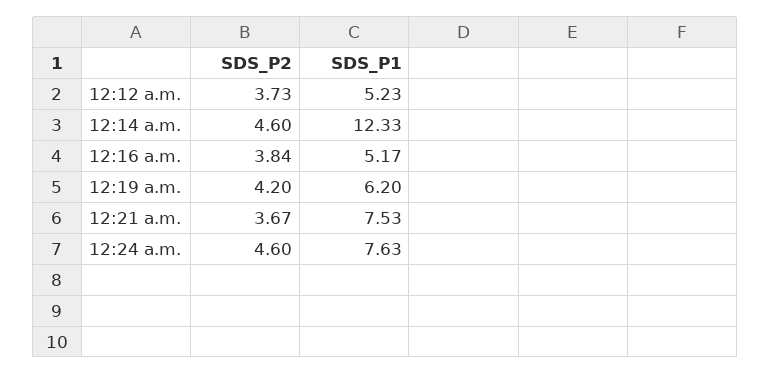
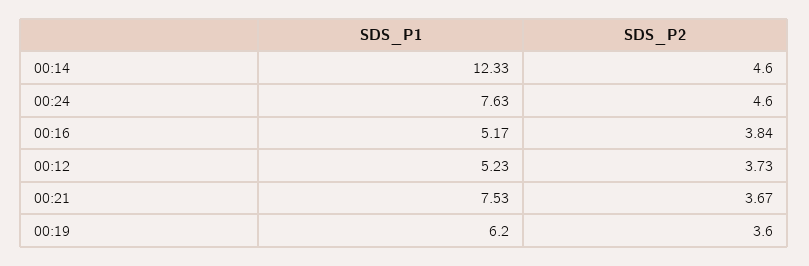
  {
    "SDS_P2": {
      "12:12 a.m.": 3.73,
      "12:14 a.m.": 4.6,
      "12:16 a.m.": 3.84,
-     "12:19 a.m.": 4.2,
+     "12:19 a.m.": 3.6,
      "12:21 a.m.": 3.67,
      "12:24 a.m.": 4.6
    },
    "SDS_P1": {
      "12:12 a.m.": 5.23,
      "12:14 a.m.": 12.33,
      "12:16 a.m.": 5.17,
      "12:19 a.m.": 6.2,
      "12:21 a.m.": 7.53,
      "12:24 a.m.": 7.63
    }
  }

